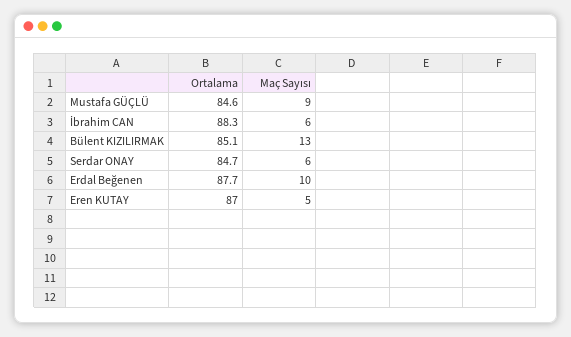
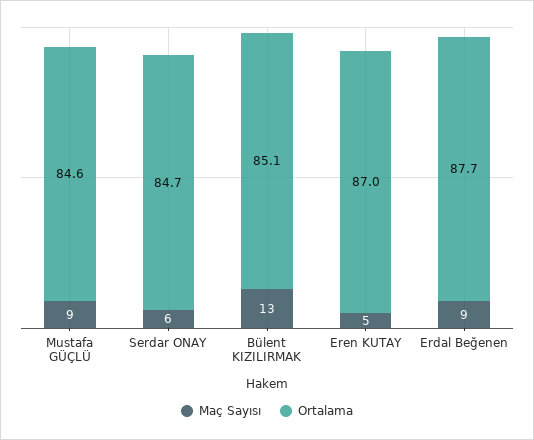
  {
    "Ortalama": {
      "Mustafa GÜÇLÜ": 84.6,
-     "İbrahim CAN": 88.3,
      "Bülent KIZILIRMAK": 85.1,
      "Serdar ONAY": 84.7,
      "Erdal Beğenen": 87.7,
      "Eren KUTAY": 87
    },
    "Maç Sayısı": {
      "Mustafa GÜÇLÜ": 9,
-     "İbrahim CAN": 6,
      "Bülent KIZILIRMAK": 13,
      "Serdar ONAY": 6,
-     "Erdal Beğenen": 10,
+     "Erdal Beğenen": 9,
      "Eren KUTAY": 5
    }
  }

